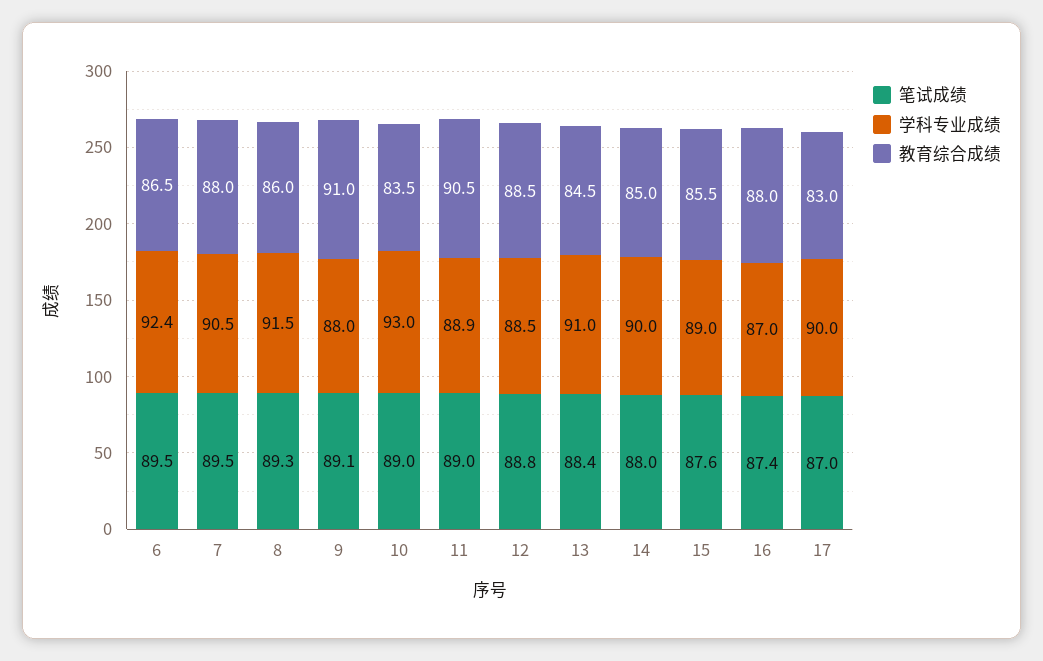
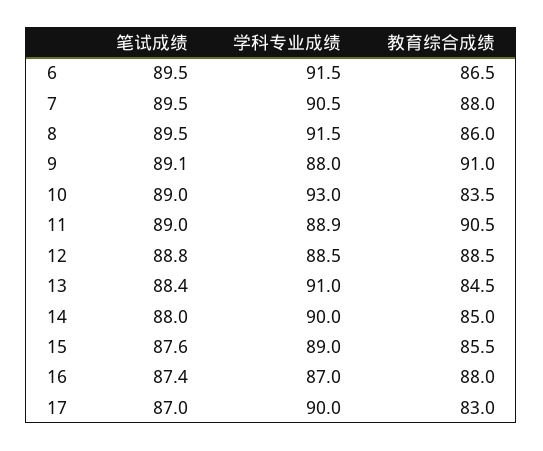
  {
    "笔试成绩": {
      "6": 89.5,
      "7": 89.5,
-     "8": 89.3,
+     "8": 89.5,
      "9": 89.1,
      "10": 89,
      "11": 89,
      "12": 88.8,
      "13": 88.4,
      "14": 88,
      "15": 87.6,
      "16": 87.4,
      "17": 87
    },
    "学科专业成绩": {
-     "6": 92.4,
+     "6": 91.5,
      "7": 90.5,
      "8": 91.5,
      "9": 88,
      "10": 93,
      "11": 88.9,
      "12": 88.5,
      "13": 91,
      "14": 90,
      "15": 89,
      "16": 87,
      "17": 90
    },
    "教育综合成绩": {
      "6": 86.5,
      "7": 88,
      "8": 86,
      "9": 91,
      "10": 83.5,
      "11": 90.5,
      "12": 88.5,
      "13": 84.5,
      "14": 85,
      "15": 85.5,
      "16": 88,
      "17": 83
    }
  }

